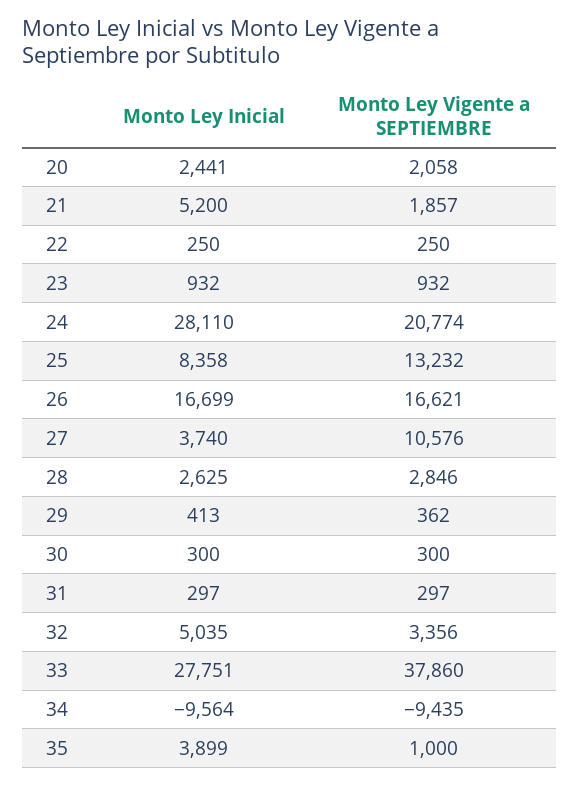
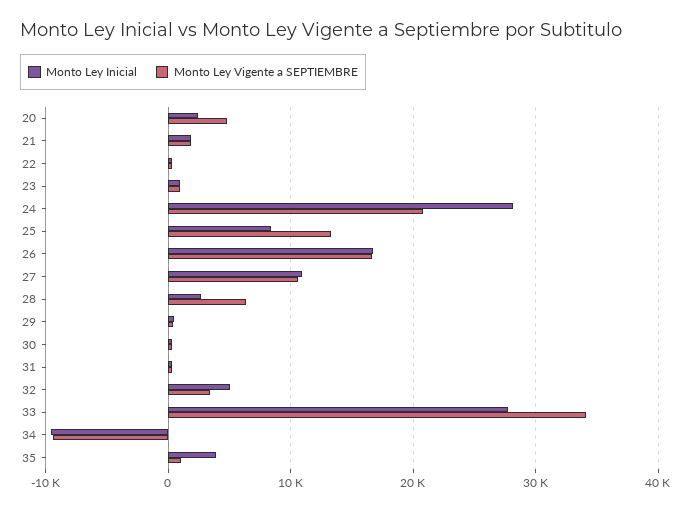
  {
    "Monto Ley Inicial": {
      "20": 2441,
-     "21": 5200,
+     "21": 2000,
      "22": 250,
      "23": 932,
      "24": 28110,
      "25": 8358,
      "26": 16699,
-     "27": 3740,
+     "27": 11000,
      "28": 2625,
      "29": 413,
      "30": 300,
      "31": 297,
      "32": 5035,
      "33": 27751,
      "34": -9564,
      "35": 3899
    },
    "Monto Ley Vigente a SEPTIEMBRE": {
-     "20": 2058,
+     "20": 5000,
      "21": 1857,
      "22": 250,
      "23": 932,
      "24": 20774,
      "25": 13232,
      "26": 16621,
      "27": 10576,
-     "28": 2846,
+     "28": 6000,
      "29": 362,
      "30": 300,
      "31": 297,
      "32": 3356,
-     "33": 37860,
+     "33": 34000,
      "34": -9435,
      "35": 1000
    }
  }

